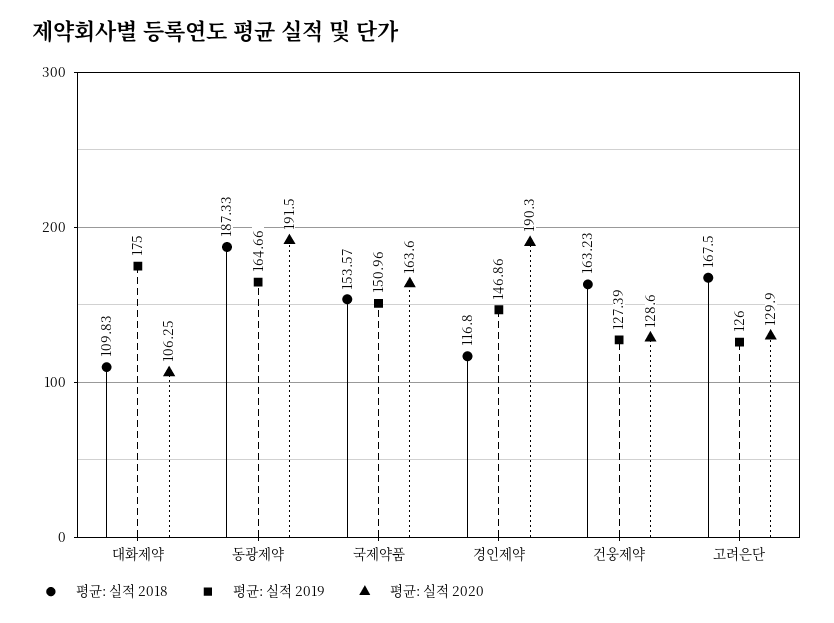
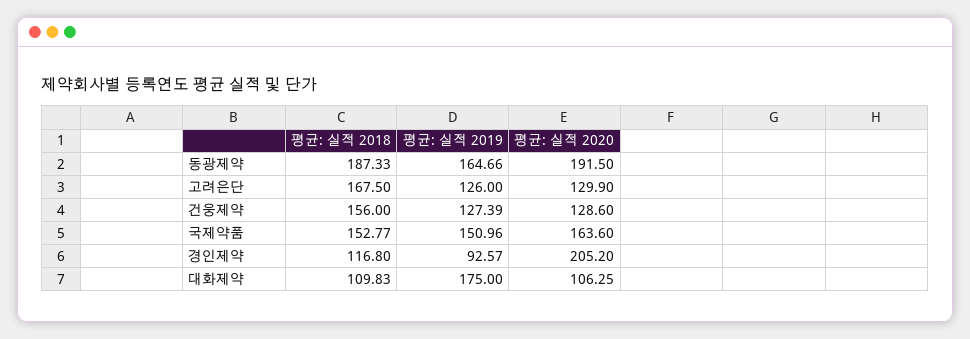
  {
    "평균: 실적 2018": {
      "대화제약": 109.83,
      "동광제약": 187.33,
-     "국제약품": 153.57,
+     "국제약품": 152.77,
      "경인제약": 116.8,
-     "건웅제약": 163.23,
+     "건웅제약": 156,
      "고려은단": 167.5
    },
    "평균: 실적 2019": {
      "대화제약": 175,
      "동광제약": 164.66,
      "국제약품": 150.96,
-     "경인제약": 146.86,
+     "경인제약": 92.57,
      "건웅제약": 127.39,
      "고려은단": 126
    },
    "평균: 실적 2020": {
      "대화제약": 106.25,
      "동광제약": 191.5,
      "국제약품": 163.6,
-     "경인제약": 190.3,
+     "경인제약": 205.2,
      "건웅제약": 128.6,
      "고려은단": 129.9
    }
  }

